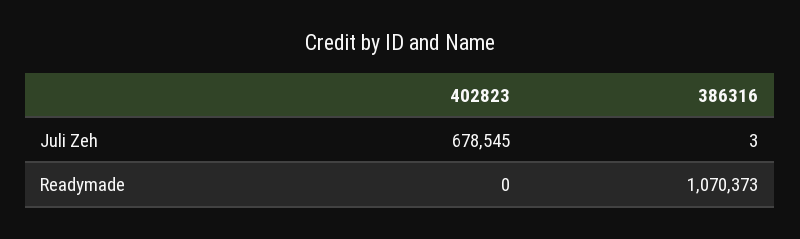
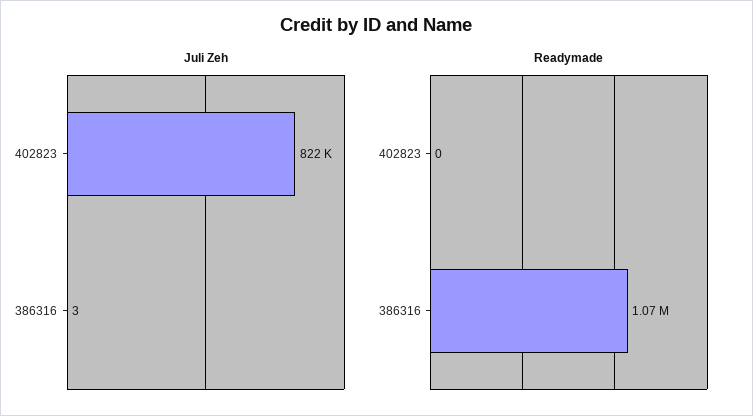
  {
    "Juli Zeh": {
-     "402823": 678545,
+     "402823": 822000,
      "386316": 3
    },
    "Readymade": {
      "402823": 0,
      "386316": 1070373
    }
  }

